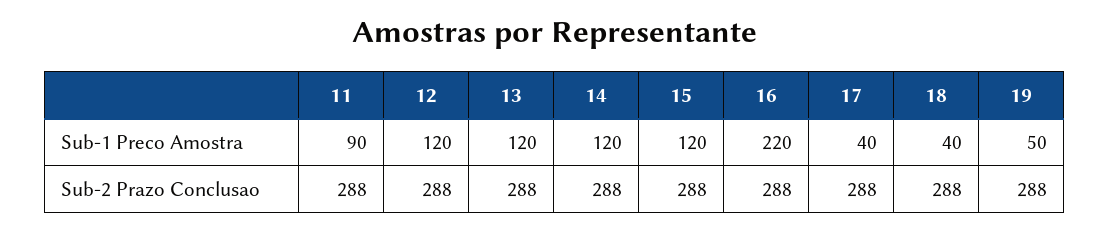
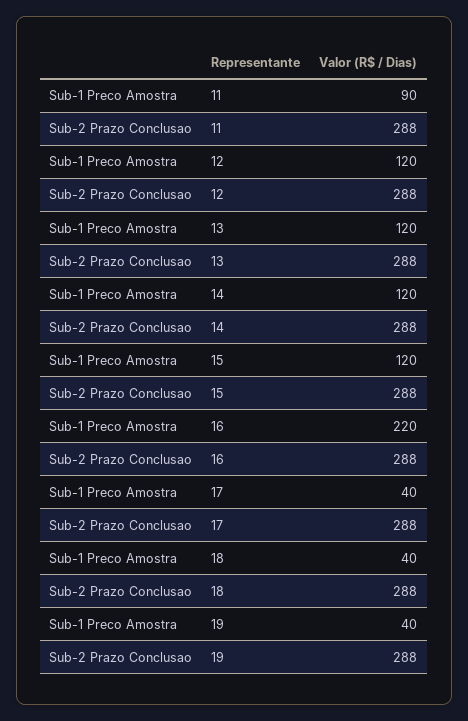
  {
    "11": {
      "Sub-1 Preco Amostra": 90,
      "Sub-2 Prazo Conclusao": 288
    },
    "12": {
      "Sub-1 Preco Amostra": 120,
      "Sub-2 Prazo Conclusao": 288
    },
    "13": {
      "Sub-1 Preco Amostra": 120,
      "Sub-2 Prazo Conclusao": 288
    },
    "14": {
      "Sub-1 Preco Amostra": 120,
      "Sub-2 Prazo Conclusao": 288
    },
    "15": {
      "Sub-1 Preco Amostra": 120,
      "Sub-2 Prazo Conclusao": 288
    },
    "16": {
      "Sub-1 Preco Amostra": 220,
      "Sub-2 Prazo Conclusao": 288
    },
    "17": {
      "Sub-1 Preco Amostra": 40,
      "Sub-2 Prazo Conclusao": 288
    },
    "18": {
      "Sub-1 Preco Amostra": 40,
      "Sub-2 Prazo Conclusao": 288
    },
    "19": {
-     "Sub-1 Preco Amostra": 50,
+     "Sub-1 Preco Amostra": 40,
      "Sub-2 Prazo Conclusao": 288
    }
  }

